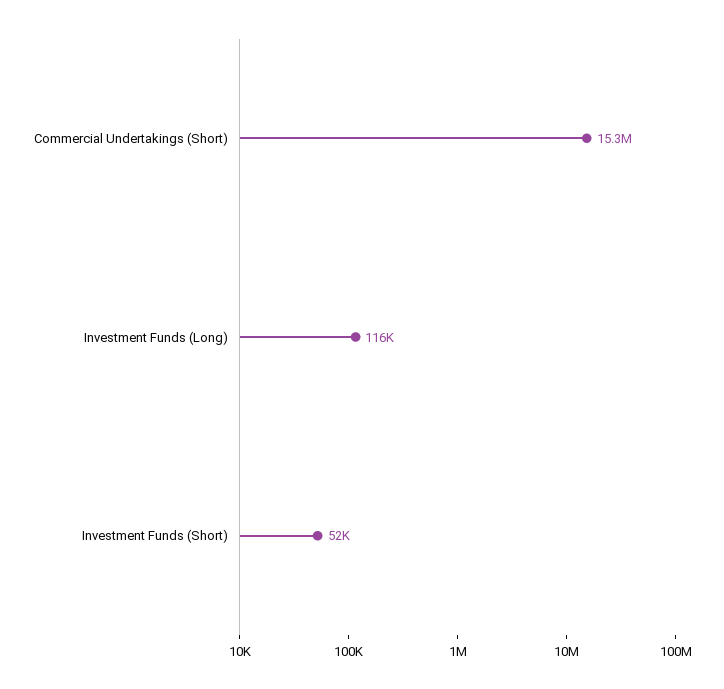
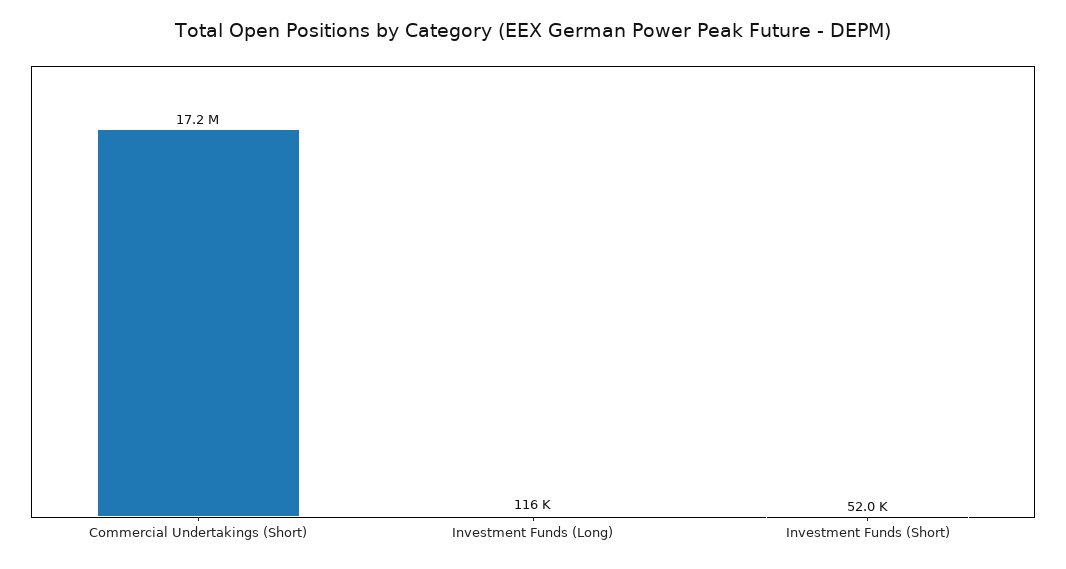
  {
-   "Commercial Undertakings (Short)": 15300000,
+   "Commercial Undertakings (Short)": 17200000,
    "Investment Funds (Long)": 116000,
    "Investment Funds (Short)": 52000
  }

